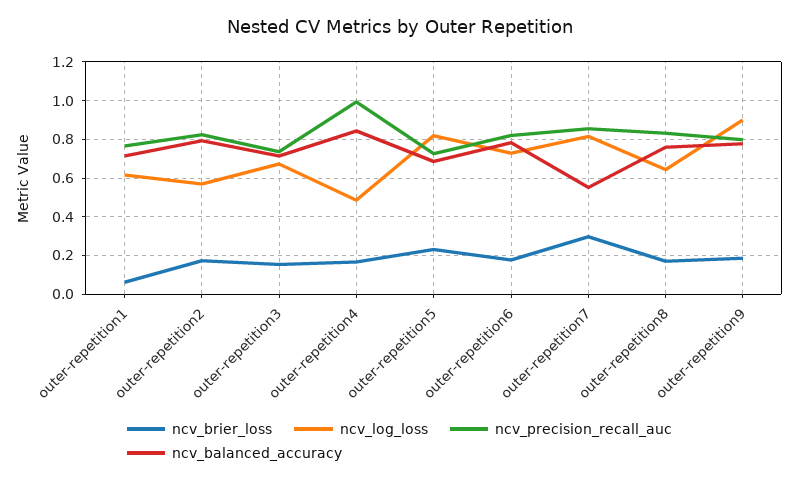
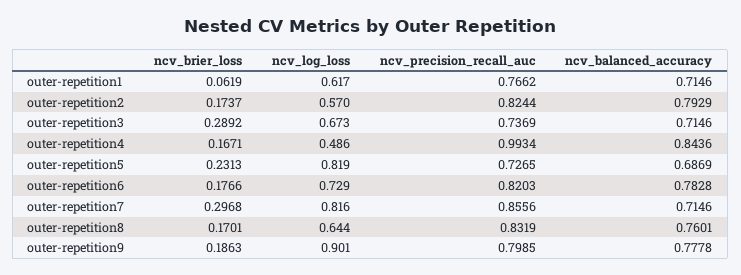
  {
    "ncv_brier_loss": {
      "outer-repetition1": 0.0619,
      "outer-repetition2": 0.1737,
-     "outer-repetition3": 0.15,
+     "outer-repetition3": 0.2892,
      "outer-repetition4": 0.1671,
      "outer-repetition5": 0.2313,
      "outer-repetition6": 0.1766,
      "outer-repetition7": 0.2968,
      "outer-repetition8": 0.1701,
      "outer-repetition9": 0.1863
    },
    "ncv_log_loss": {
      "outer-repetition1": 0.617,
      "outer-repetition2": 0.57,
      "outer-repetition3": 0.673,
      "outer-repetition4": 0.486,
      "outer-repetition5": 0.819,
      "outer-repetition6": 0.729,
      "outer-repetition7": 0.816,
      "outer-repetition8": 0.644,
      "outer-repetition9": 0.901
    },
    "ncv_precision_recall_auc": {
      "outer-repetition1": 0.7662,
      "outer-repetition2": 0.8244,
      "outer-repetition3": 0.7369,
      "outer-repetition4": 0.9934,
      "outer-repetition5": 0.7265,
      "outer-repetition6": 0.8203,
      "outer-repetition7": 0.8556,
      "outer-repetition8": 0.8319,
      "outer-repetition9": 0.7985
    },
    "ncv_balanced_accuracy": {
      "outer-repetition1": 0.7146,
      "outer-repetition2": 0.7929,
      "outer-repetition3": 0.7146,
      "outer-repetition4": 0.8436,
      "outer-repetition5": 0.6869,
      "outer-repetition6": 0.7828,
-     "outer-repetition7": 0.55,
+     "outer-repetition7": 0.7146,
      "outer-repetition8": 0.7601,
      "outer-repetition9": 0.7778
    }
  }

